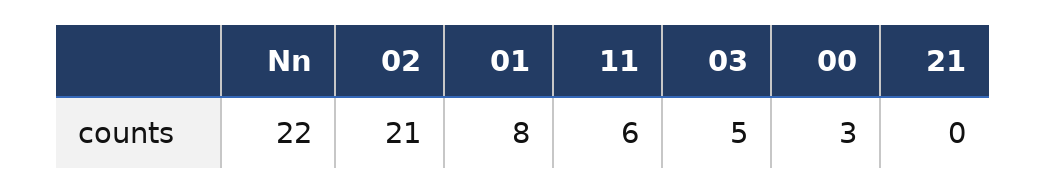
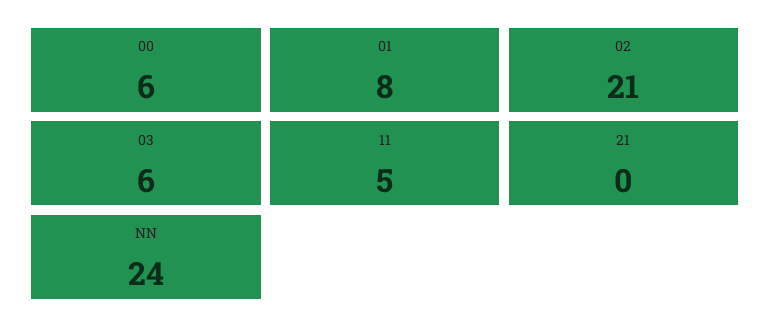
  {
-   "Nn": 22,
+   "Nn": 24,
    "02": 21,
    "01": 8,
-   "11": 6,
+   "11": 5,
-   "03": 5,
+   "03": 6,
-   "00": 3,
+   "00": 6,
    "21": 0
  }

